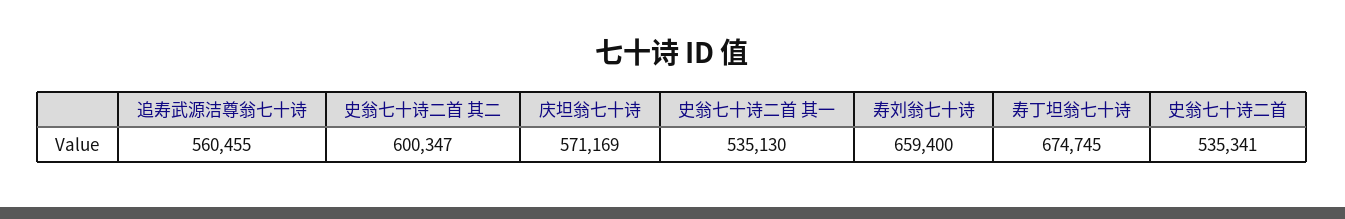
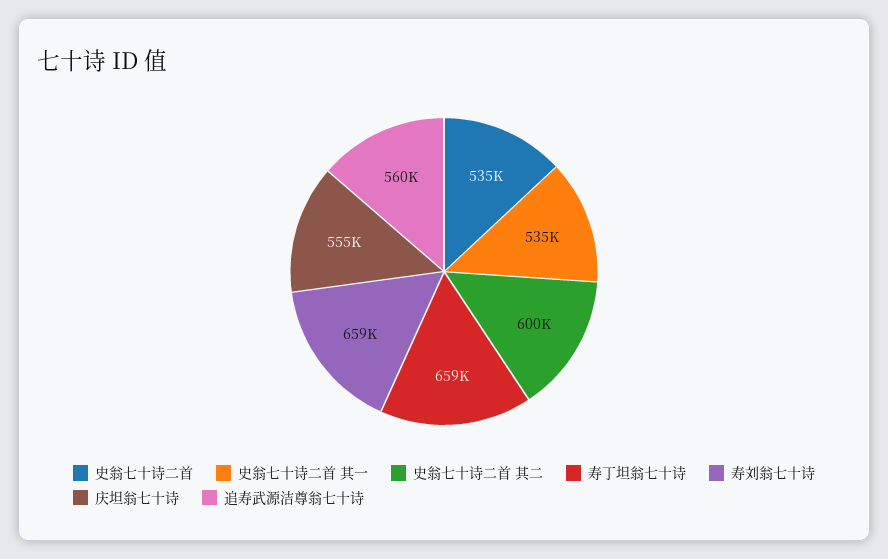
  {
    "追寿武源洁尊翁七十诗": 560455,
    "史翁七十诗二首 其二": 600347,
-   "庆坦翁七十诗": 571169,
+   "庆坦翁七十诗": 555000,
    "史翁七十诗二首 其一": 535130,
    "寿刘翁七十诗": 659400,
-   "寿丁坦翁七十诗": 674745,
+   "寿丁坦翁七十诗": 659000,
    "史翁七十诗二首": 535341
  }

